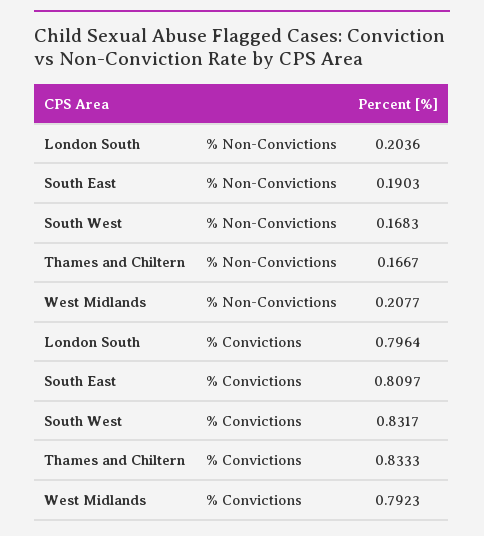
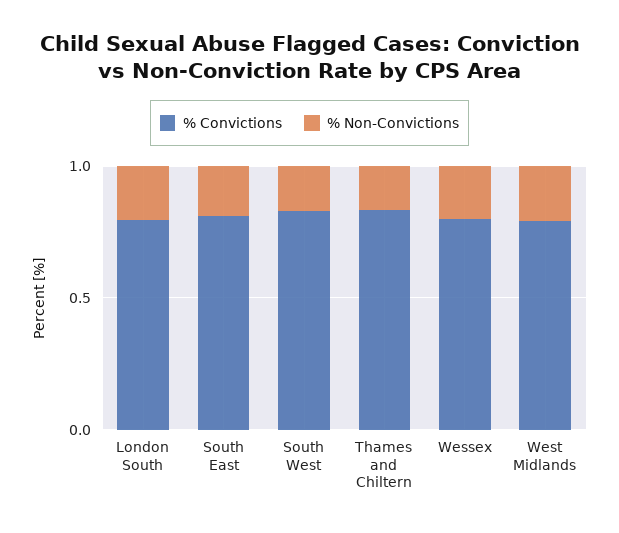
  {
    "% Non-Convictions": {
      "London South": 0.2036,
      "South East": 0.1903,
      "South West": 0.1683,
      "Thames and Chiltern": 0.1667,
-     "West Midlands": 0.2077
+     "West Midlands": 0.2077,
+     "Wessex": 0.2
    },
    "% Convictions": {
      "London South": 0.7964,
      "South East": 0.8097,
      "South West": 0.8317,
      "Thames and Chiltern": 0.8333,
-     "West Midlands": 0.7923
+     "West Midlands": 0.7923,
+     "Wessex": 0.8
    }
  }

